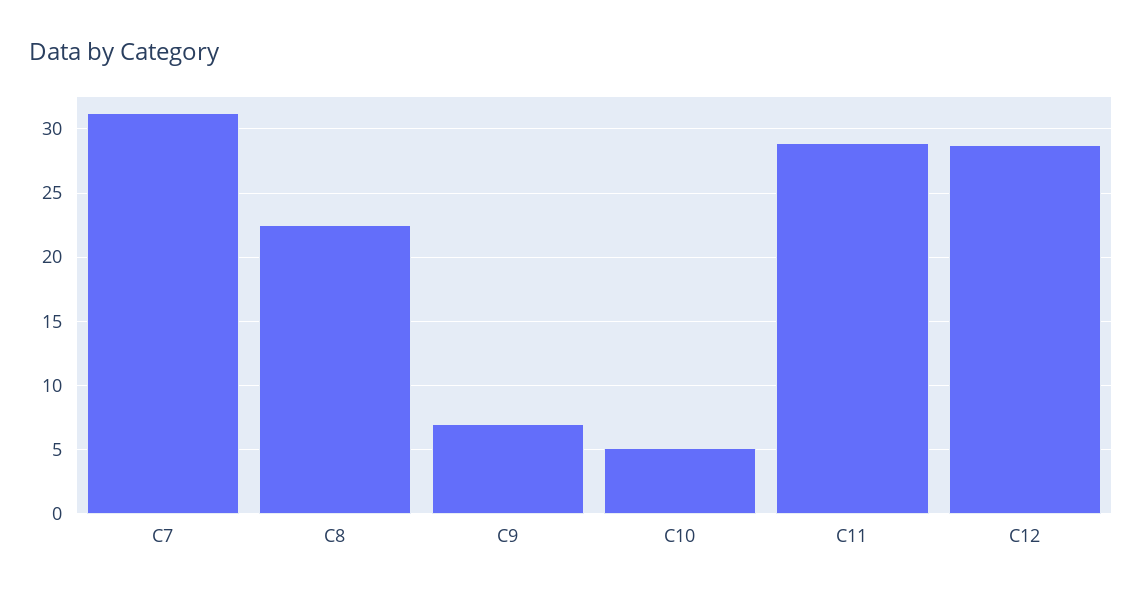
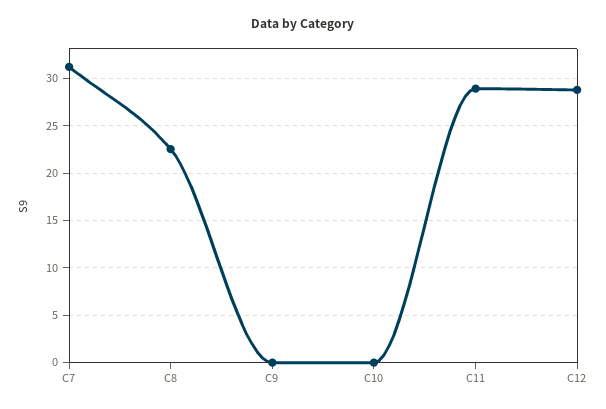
  {
    "C7": 31,
    "C8": 22.5,
-   "C9": 7,
+   "C9": 0,
-   "C10": 5,
+   "C10": 0,
    "C11": 29,
    "C12": 29
  }

